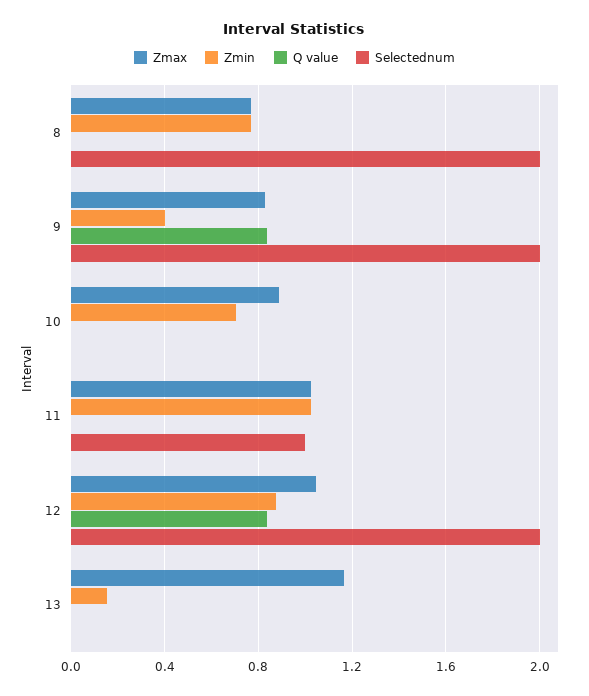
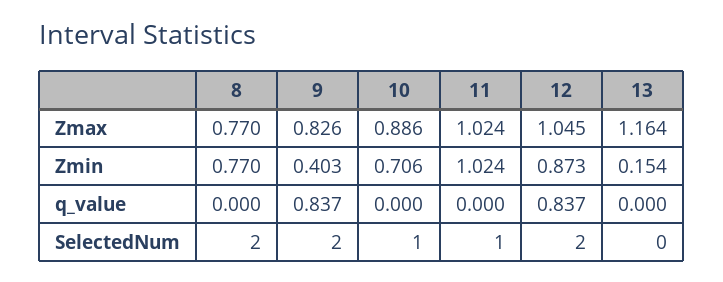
  {
    "Zmax": {
      "8": 0.77,
      "9": 0.826,
      "10": 0.886,
      "11": 1.024,
      "12": 1.045,
      "13": 1.164
    },
    "Zmin": {
      "8": 0.77,
      "9": 0.403,
      "10": 0.706,
      "11": 1.024,
      "12": 0.873,
      "13": 0.154
    },
    "Q value": {
      "8": 0,
      "9": 0.837,
      "10": 0,
      "11": 0,
      "12": 0.837,
      "13": 0
    },
    "Selectednum": {
      "8": 2,
      "9": 2,
-     "10": 0,
+     "10": 1,
      "11": 1,
      "12": 2,
      "13": 0
    }
  }

